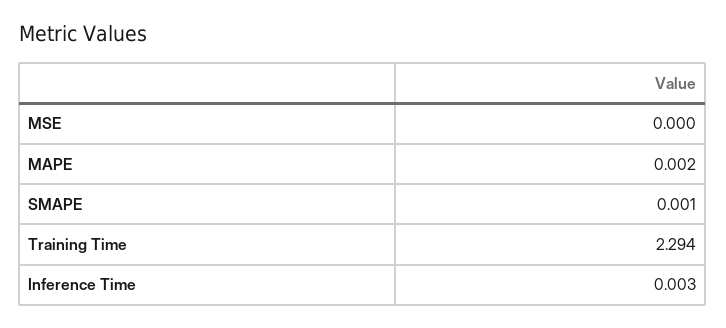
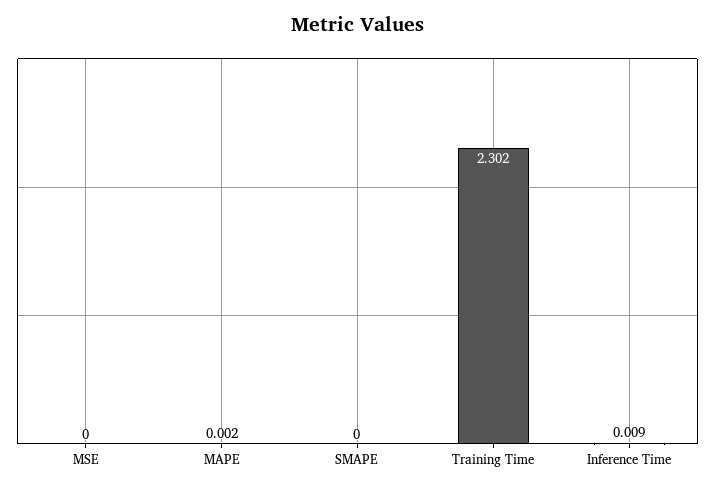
  {
    "MSE": 0,
    "MAPE": 0.002,
-   "SMAPE": 0.001,
+   "SMAPE": 0,
-   "Training Time": 2.294,
+   "Training Time": 2.302,
-   "Inference Time": 0.003
+   "Inference Time": 0.009
  }

